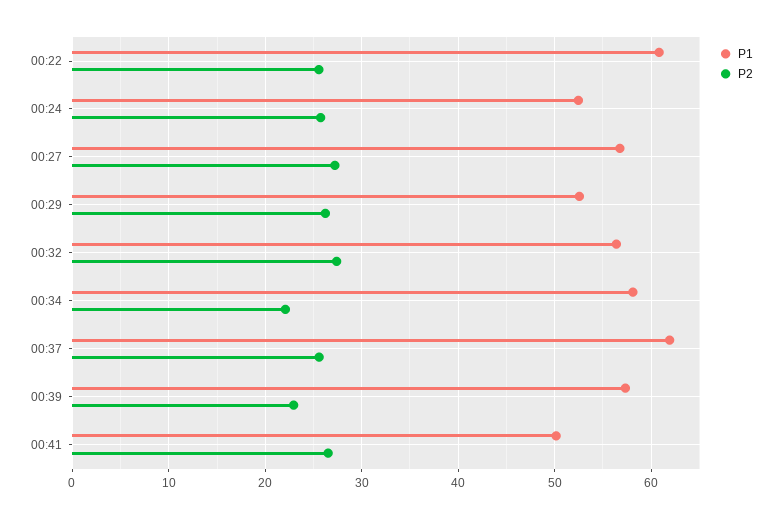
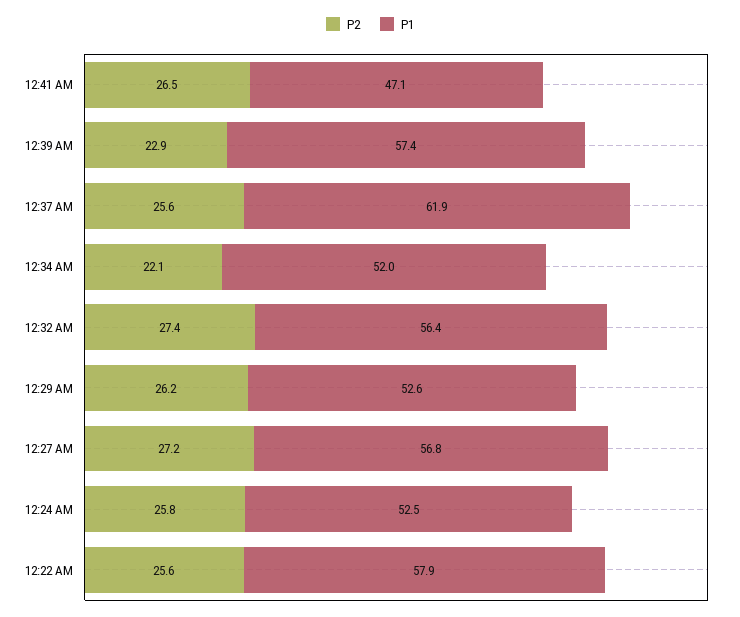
  {
    "P1": {
-     "00:22": 61,
+     "00:22": 57.9,
      "00:24": 52.5,
      "00:27": 56.8,
      "00:29": 52.6,
      "00:32": 56.4,
-     "00:34": 58,
+     "00:34": 52,
      "00:37": 61.9,
      "00:39": 57.4,
-     "00:41": 50
+     "00:41": 47.1
    },
    "P2": {
      "00:22": 25.6,
      "00:24": 25.8,
      "00:27": 27.2,
      "00:29": 26.2,
      "00:32": 27.4,
      "00:34": 22.1,
      "00:37": 25.6,
      "00:39": 22.9,
      "00:41": 26.5
    }
  }

